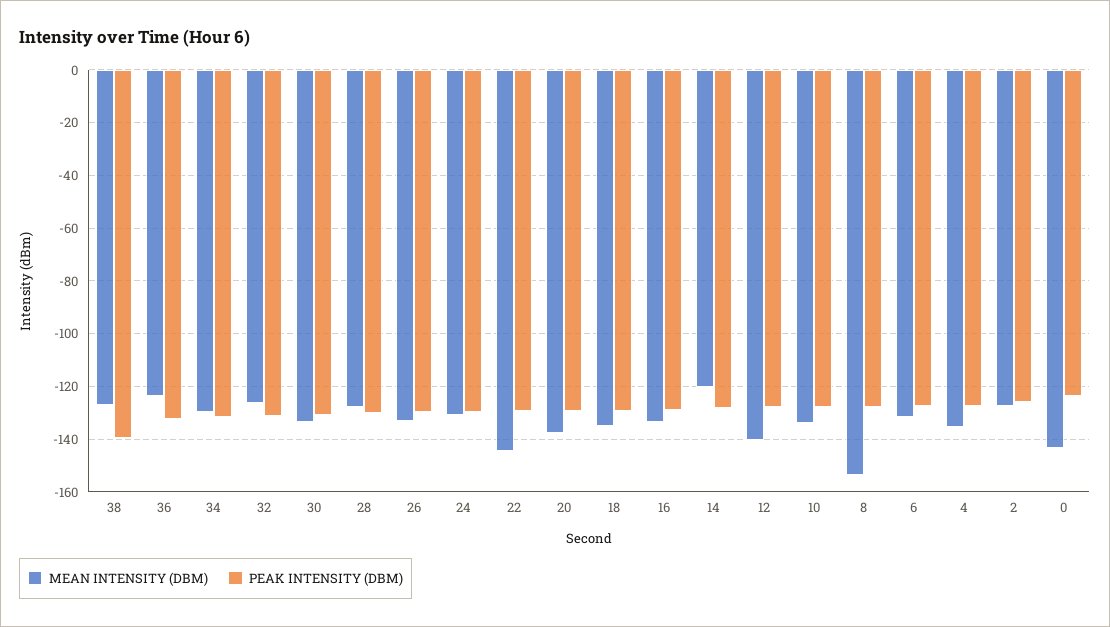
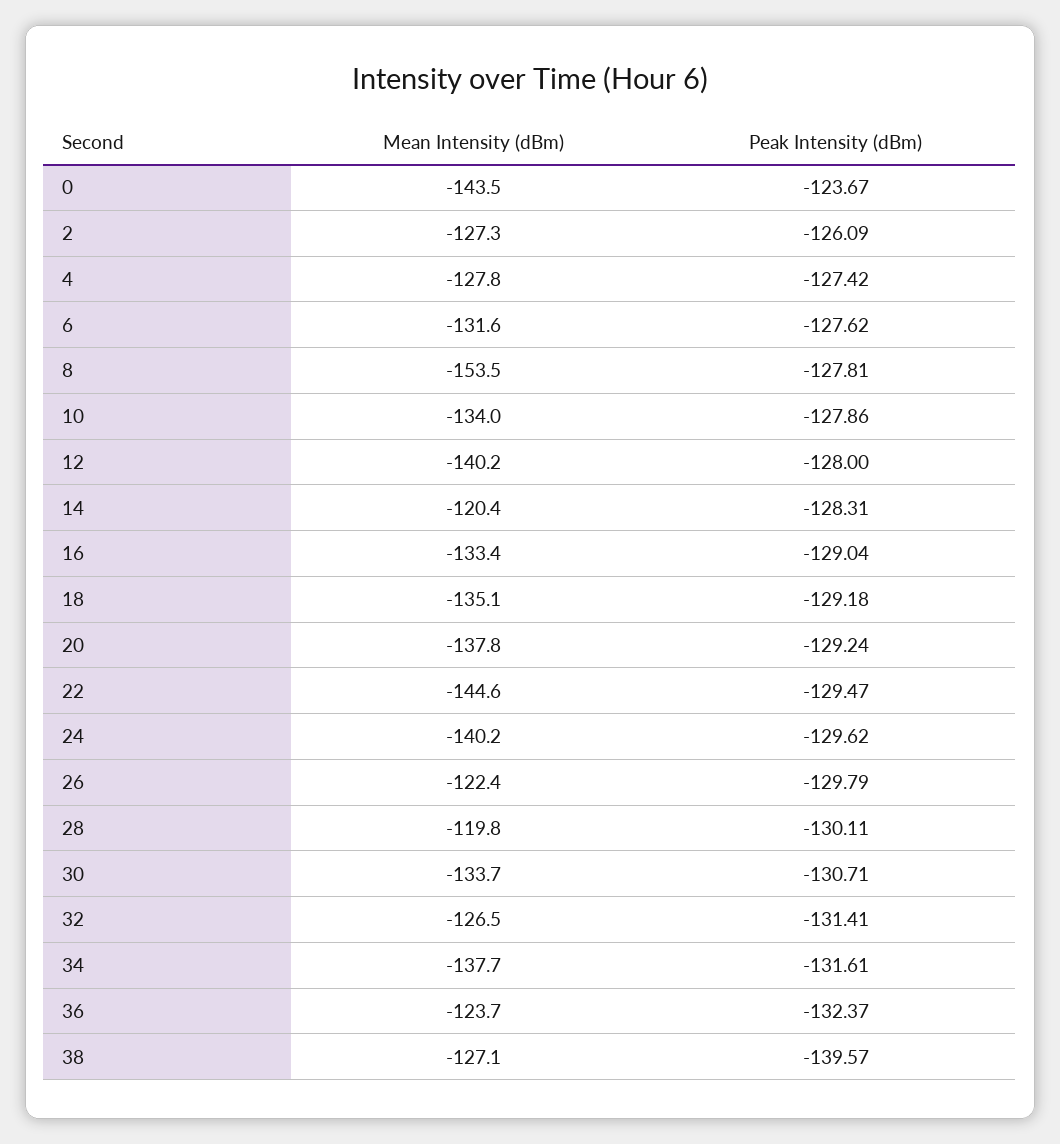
  {
    "MEAN INTENSITY (DBM)": {
      "38": -127.1,
      "36": -123.7,
-     "34": -130,
+     "34": -137.7,
      "32": -126.5,
      "30": -133.7,
-     "28": -127.5,
+     "28": -119.8,
-     "26": -132.5,
+     "26": -122.4,
-     "24": -130,
+     "24": -140.2,
      "22": -144.6,
      "20": -137.8,
      "18": -135.1,
      "16": -133.4,
      "14": -120.4,
      "12": -140.2,
      "10": -134,
      "8": -153.5,
      "6": -131.6,
-     "4": -135,
+     "4": -127.8,
      "2": -127.3,
      "0": -143.5
    },
    "PEAK INTENSITY (DBM)": {
      "38": -139.57,
      "36": -132.37,
      "34": -131.61,
      "32": -131.41,
      "30": -130.71,
      "28": -130.11,
      "26": -129.79,
      "24": -129.62,
      "22": -129.47,
      "20": -129.24,
      "18": -129.18,
      "16": -129.04,
      "14": -128.31,
      "12": -128,
      "10": -127.86,
      "8": -127.81,
      "6": -127.62,
      "4": -127.42,
      "2": -126.09,
      "0": -123.67
    }
  }

